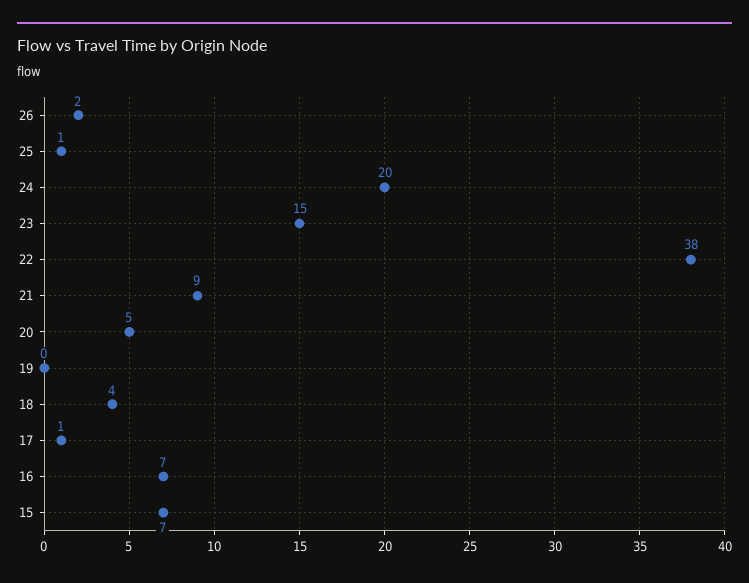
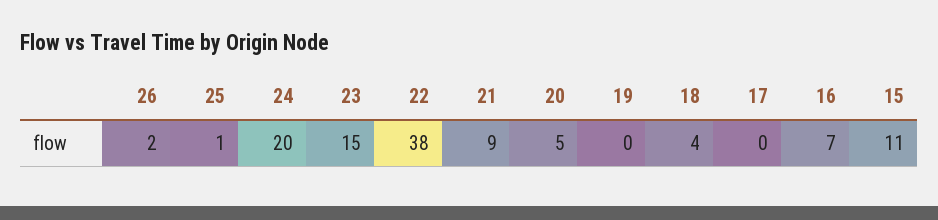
  {
    "26": 2,
    "25": 1,
    "24": 20,
    "23": 15,
    "22": 38,
    "21": 9,
    "20": 5,
    "19": 0,
    "18": 4,
-   "17": 1,
+   "17": 0,
    "16": 7,
-   "15": 7
+   "15": 11
  }

